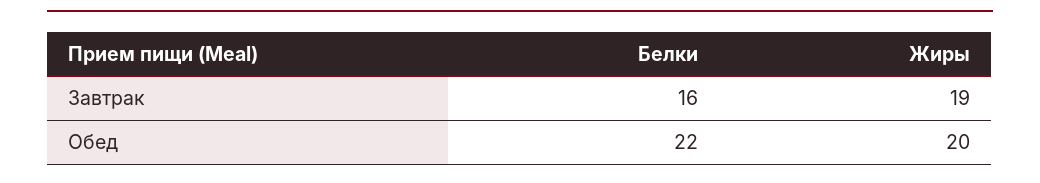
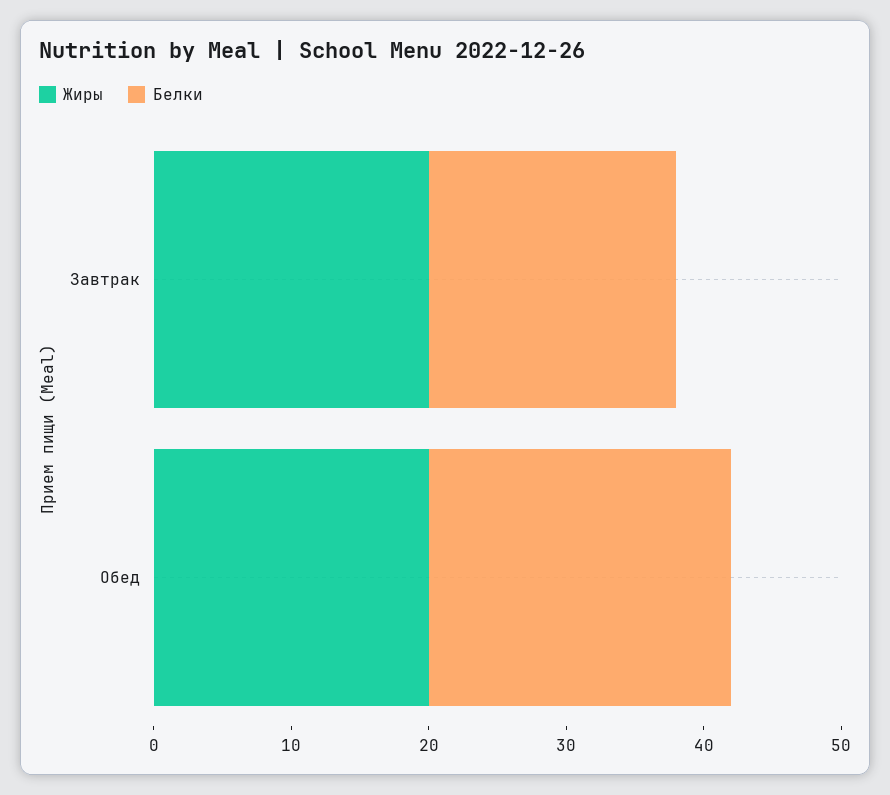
  {
    "Белки": {
-     "Завтрак": 16,
+     "Завтрак": 18,
      "Обед": 22
    },
    "Жиры": {
-     "Завтрак": 19,
+     "Завтрак": 20,
      "Обед": 20
    }
  }

